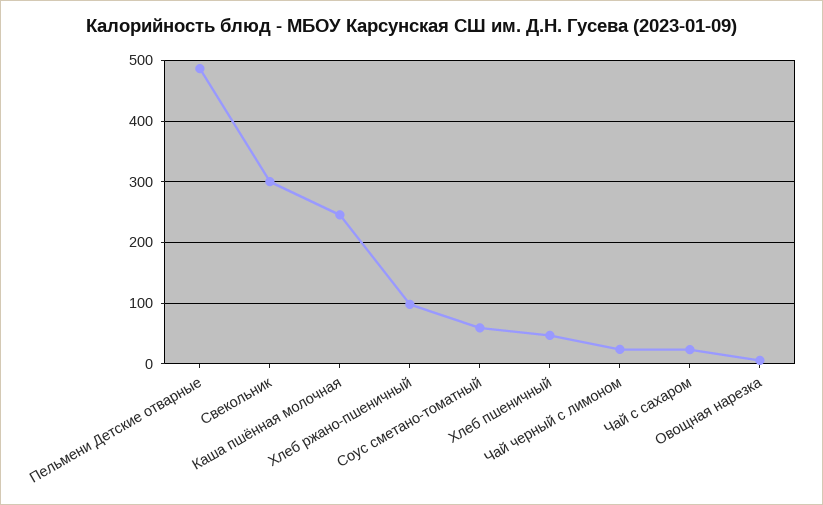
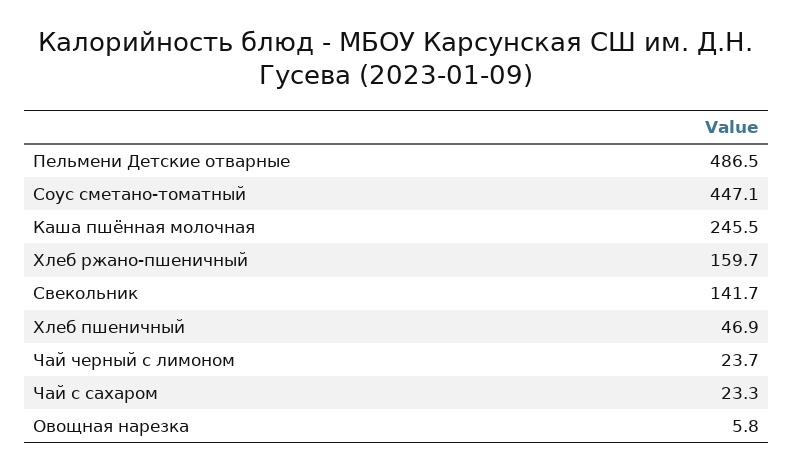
  {
    "Пельмени Детские отварные": 486.5,
-   "Свекольник": 300,
+   "Свекольник": 141.7,
    "Каша пшённая молочная": 245.5,
-   "Хлеб ржано-пшеничный": 100,
+   "Хлеб ржано-пшеничный": 159.7,
-   "Соус сметано-томатный": 60,
+   "Соус сметано-томатный": 447.1,
    "Хлеб пшеничный": 46.9,
    "Чай черный с лимоном": 23.7,
    "Чай с сахаром": 23.3,
    "Овощная нарезка": 5.8
  }

